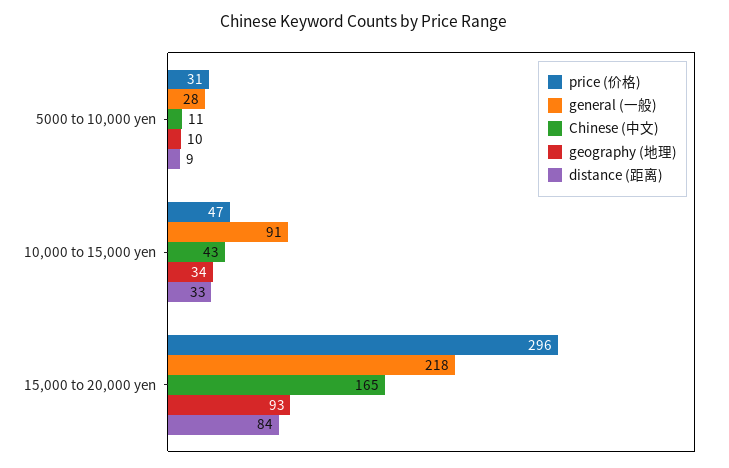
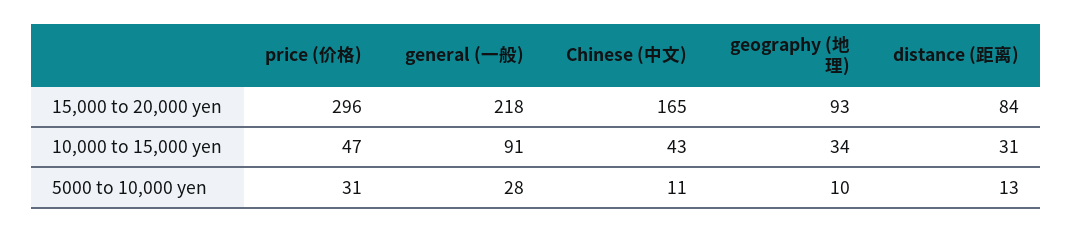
  {
    "price (价格)": {
      "5000 to 10,000 yen": 31,
      "10,000 to 15,000 yen": 47,
      "15,000 to 20,000 yen": 296
    },
    "general (一般)": {
      "5000 to 10,000 yen": 28,
      "10,000 to 15,000 yen": 91,
      "15,000 to 20,000 yen": 218
    },
    "Chinese (中文)": {
      "5000 to 10,000 yen": 11,
      "10,000 to 15,000 yen": 43,
      "15,000 to 20,000 yen": 165
    },
    "geography (地理)": {
      "5000 to 10,000 yen": 10,
      "10,000 to 15,000 yen": 34,
      "15,000 to 20,000 yen": 93
    },
    "distance (距离)": {
-     "5000 to 10,000 yen": 9,
+     "5000 to 10,000 yen": 13,
-     "10,000 to 15,000 yen": 33,
+     "10,000 to 15,000 yen": 31,
      "15,000 to 20,000 yen": 84
    }
  }

